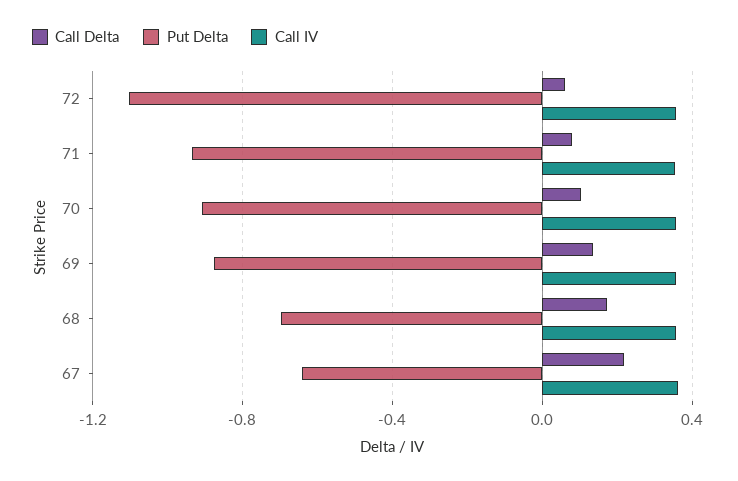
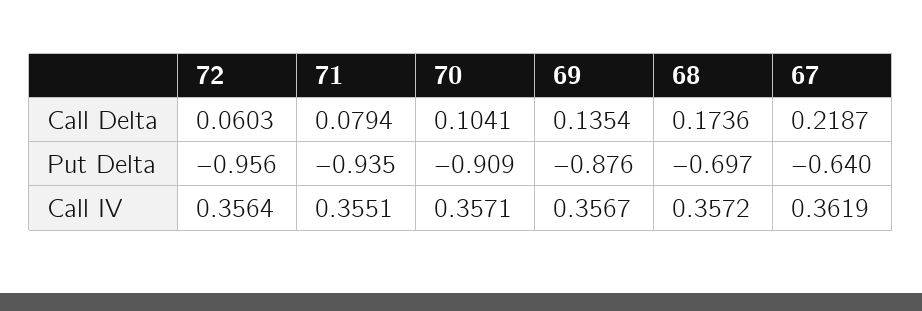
  {
    "Call Delta": {
      "72": 0.0603,
      "71": 0.0794,
      "70": 0.1041,
      "69": 0.1354,
      "68": 0.1736,
      "67": 0.2187
    },
    "Put Delta": {
-     "72": -1.1,
+     "72": -0.956,
      "71": -0.935,
      "70": -0.909,
      "69": -0.876,
      "68": -0.697,
      "67": -0.64
    },
    "Call IV": {
      "72": 0.3564,
      "71": 0.3551,
      "70": 0.3571,
      "69": 0.3567,
      "68": 0.3572,
      "67": 0.3619
    }
  }

